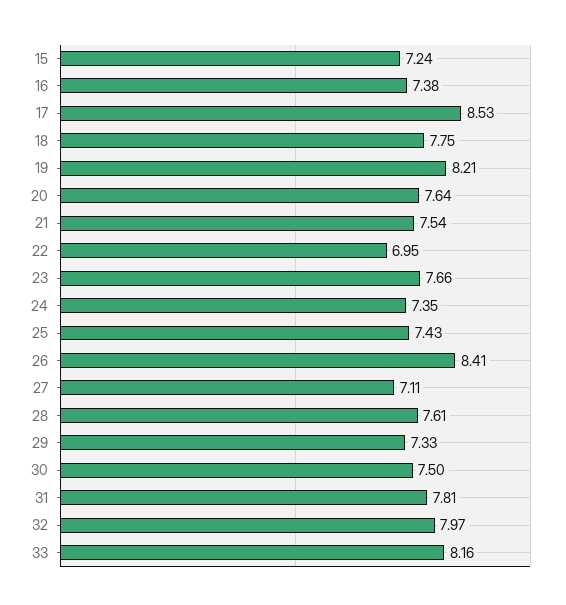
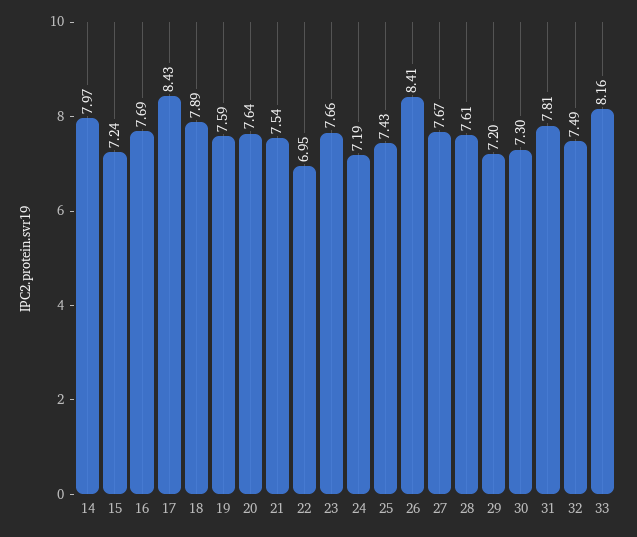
  {
    "15": 7.24,
-   "16": 7.38,
+   "16": 7.69,
-   "17": 8.53,
+   "17": 8.43,
-   "18": 7.75,
+   "18": 7.89,
-   "19": 8.21,
+   "19": 7.59,
    "20": 7.64,
    "21": 7.54,
    "22": 6.95,
    "23": 7.66,
-   "24": 7.35,
+   "24": 7.19,
    "25": 7.43,
    "26": 8.41,
-   "27": 7.11,
+   "27": 7.67,
    "28": 7.61,
-   "29": 7.33,
+   "29": 7.2,
-   "30": 7.5,
+   "30": 7.3,
    "31": 7.81,
-   "32": 7.97,
+   "32": 7.49,
-   "33": 8.16
+   "33": 8.16,
+   "14": 7.97
  }

